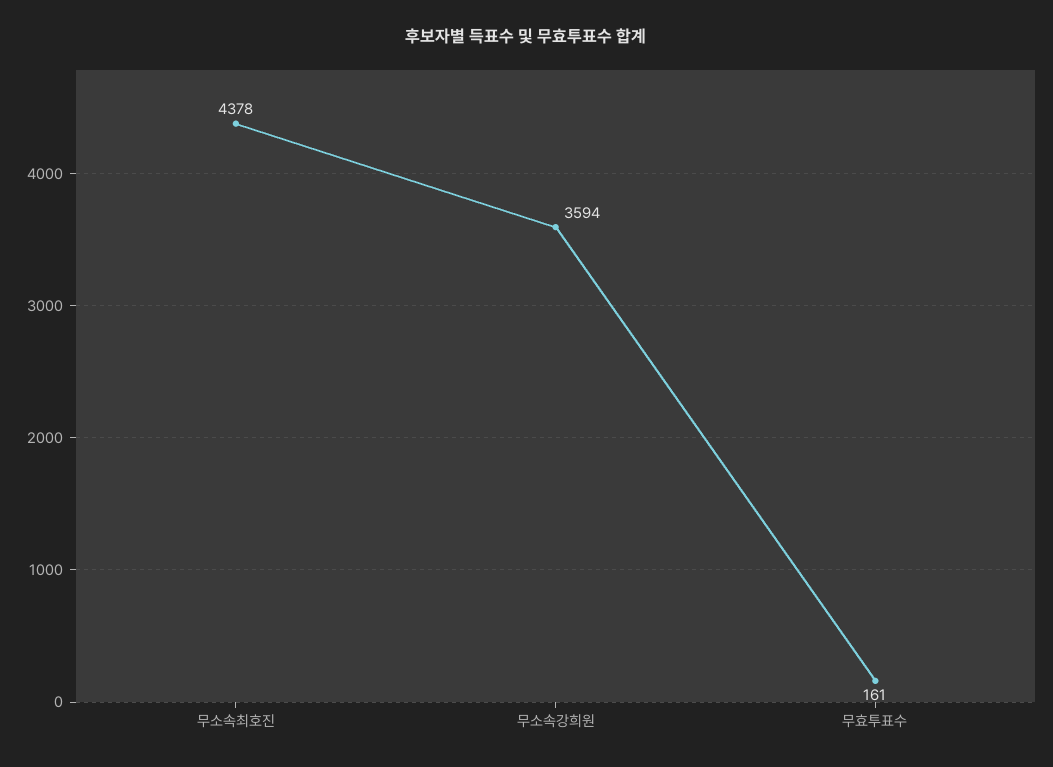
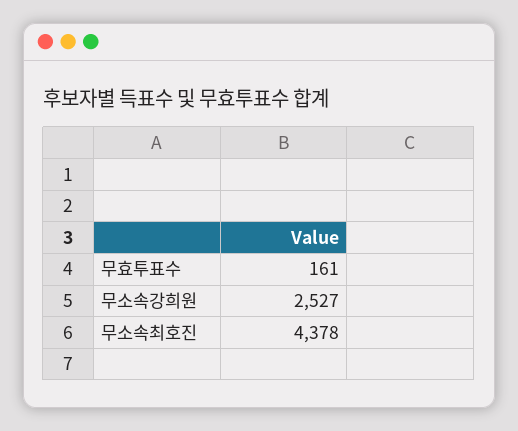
  {
    "무소속최호진": 4378,
-   "무소속강희원": 3594,
+   "무소속강희원": 2527,
    "무효투표수": 161
  }

